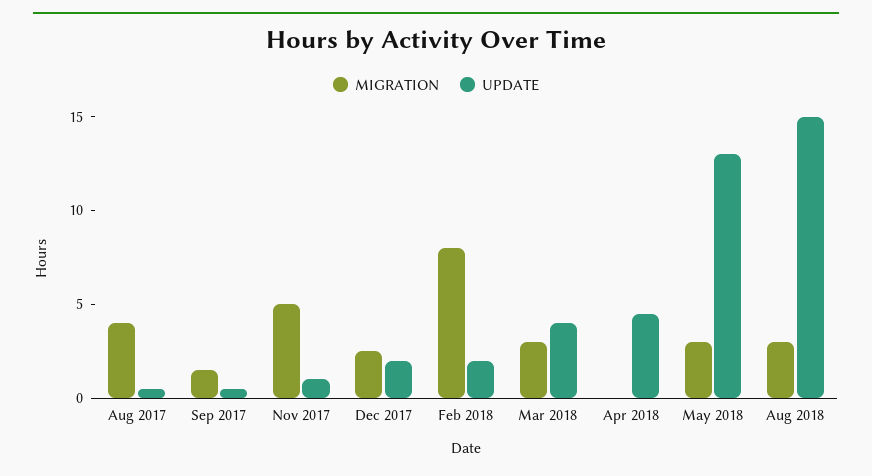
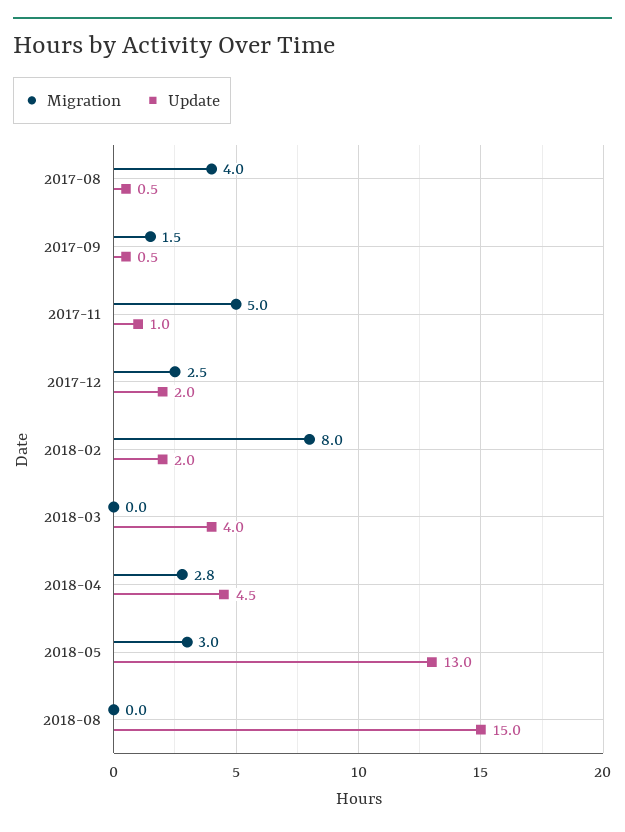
  {
    "MIGRATION": {
      "Aug 2017": 4,
      "Sep 2017": 1.5,
      "Nov 2017": 5,
      "Dec 2017": 2.5,
      "Feb 2018": 8,
-     "Mar 2018": 3,
+     "Mar 2018": 0,
-     "Apr 2018": 0,
+     "Apr 2018": 2.8,
      "May 2018": 3,
-     "Aug 2018": 3
+     "Aug 2018": 0
    },
    "UPDATE": {
      "Aug 2017": 0.5,
      "Sep 2017": 0.5,
      "Nov 2017": 1,
      "Dec 2017": 2,
      "Feb 2018": 2,
      "Mar 2018": 4,
      "Apr 2018": 4.5,
      "May 2018": 13,
      "Aug 2018": 15
    }
  }

